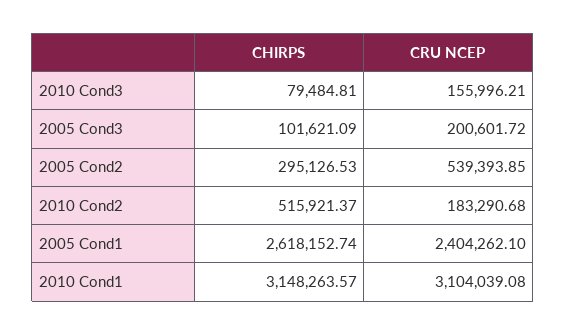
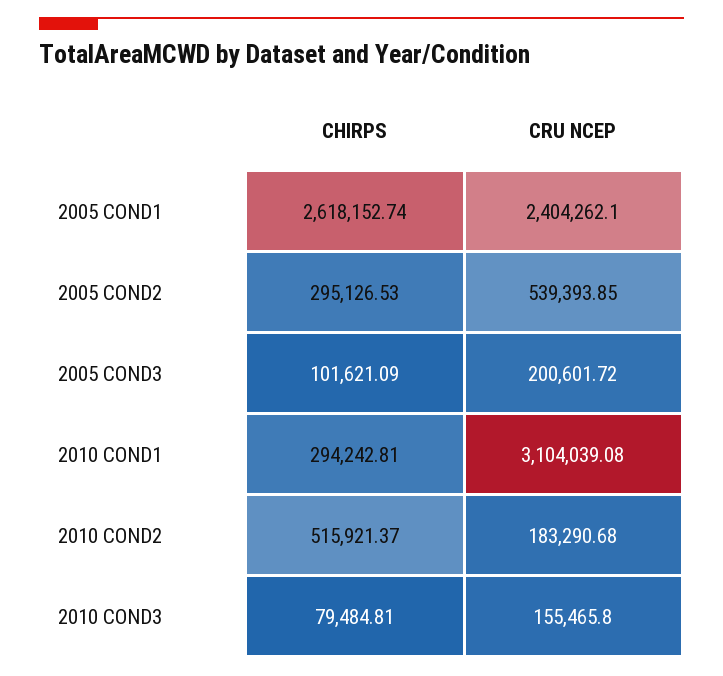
  {
    "CHIRPS": {
      "2010 Cond3": 79484.81,
      "2005 Cond3": 101621.09,
      "2005 Cond2": 295126.53,
      "2010 Cond2": 515921.37,
      "2005 Cond1": 2618152.74,
-     "2010 Cond1": 3148263.57
+     "2010 Cond1": 294242.81
    },
    "CRU NCEP": {
-     "2010 Cond3": 155996.21,
+     "2010 Cond3": 155465.8,
      "2005 Cond3": 200601.72,
      "2005 Cond2": 539393.85,
      "2010 Cond2": 183290.68,
      "2005 Cond1": 2404262.1,
      "2010 Cond1": 3104039.08
    }
  }

